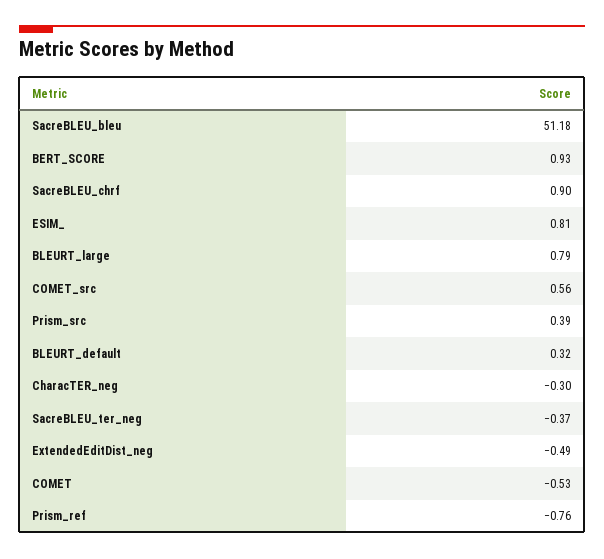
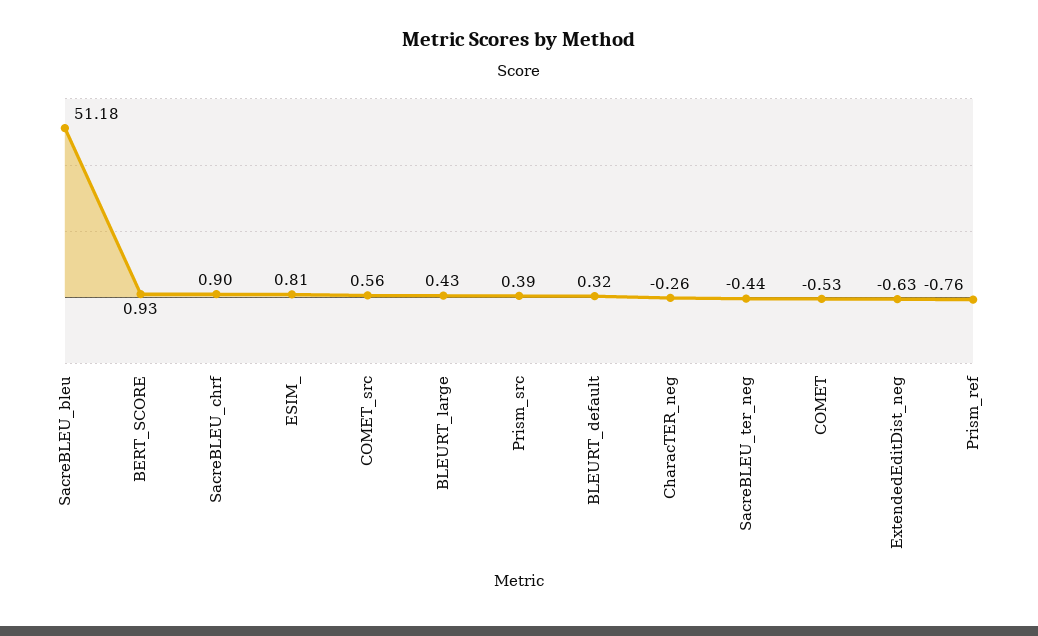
  {
    "SacreBLEU_bleu": 51.18,
    "BERT_SCORE": 0.93,
    "SacreBLEU_chrf": 0.9,
    "ESIM_": 0.81,
-   "BLEURT_large": 0.79,
+   "BLEURT_large": 0.43,
    "COMET_src": 0.56,
    "Prism_src": 0.39,
    "BLEURT_default": 0.32,
-   "CharacTER_neg": -0.3,
+   "CharacTER_neg": -0.26,
-   "SacreBLEU_ter_neg": -0.37,
+   "SacreBLEU_ter_neg": -0.44,
-   "ExtendedEditDist_neg": -0.49,
+   "ExtendedEditDist_neg": -0.63,
    "COMET": -0.53,
    "Prism_ref": -0.76
  }

